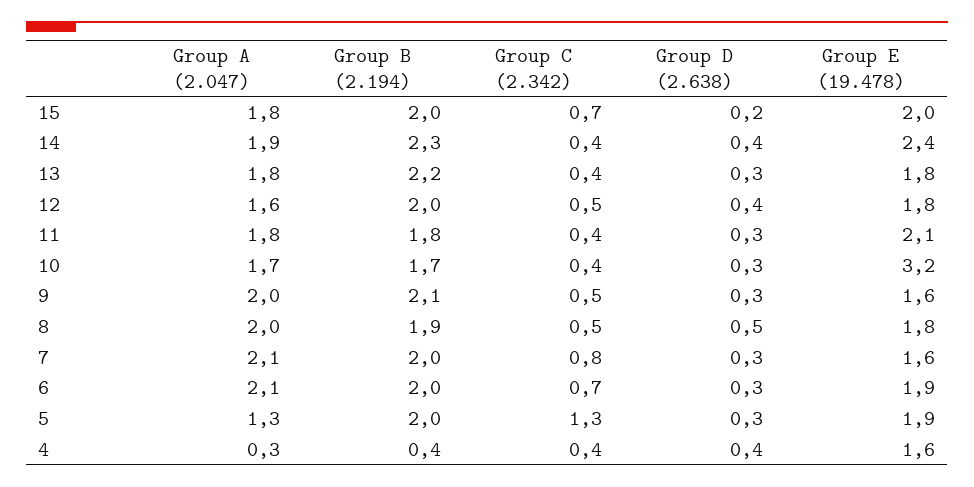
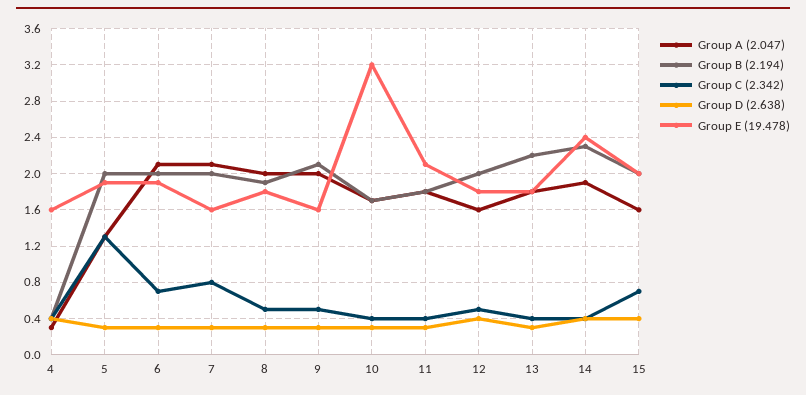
  {
    "Group A (2.047)": {
-     "15": 1.8,
+     "15": 1.6,
      "14": 1.9,
      "13": 1.8,
      "12": 1.6,
      "11": 1.8,
      "10": 1.7,
      "9": 2,
      "8": 2,
      "7": 2.1,
      "6": 2.1,
      "5": 1.3,
      "4": 0.3
    },
    "Group B (2.194)": {
      "15": 2,
      "14": 2.3,
      "13": 2.2,
      "12": 2,
      "11": 1.8,
      "10": 1.7,
      "9": 2.1,
      "8": 1.9,
      "7": 2,
      "6": 2,
      "5": 2,
      "4": 0.4
    },
    "Group C (2.342)": {
      "15": 0.7,
      "14": 0.4,
      "13": 0.4,
      "12": 0.5,
      "11": 0.4,
      "10": 0.4,
      "9": 0.5,
      "8": 0.5,
      "7": 0.8,
      "6": 0.7,
      "5": 1.3,
      "4": 0.4
    },
    "Group D (2.638)": {
-     "15": 0.2,
+     "15": 0.4,
      "14": 0.4,
      "13": 0.3,
      "12": 0.4,
      "11": 0.3,
      "10": 0.3,
      "9": 0.3,
-     "8": 0.5,
+     "8": 0.3,
      "7": 0.3,
      "6": 0.3,
      "5": 0.3,
      "4": 0.4
    },
    "Group E (19.478)": {
      "15": 2,
      "14": 2.4,
      "13": 1.8,
      "12": 1.8,
      "11": 2.1,
      "10": 3.2,
      "9": 1.6,
      "8": 1.8,
      "7": 1.6,
      "6": 1.9,
      "5": 1.9,
      "4": 1.6
    }
  }

